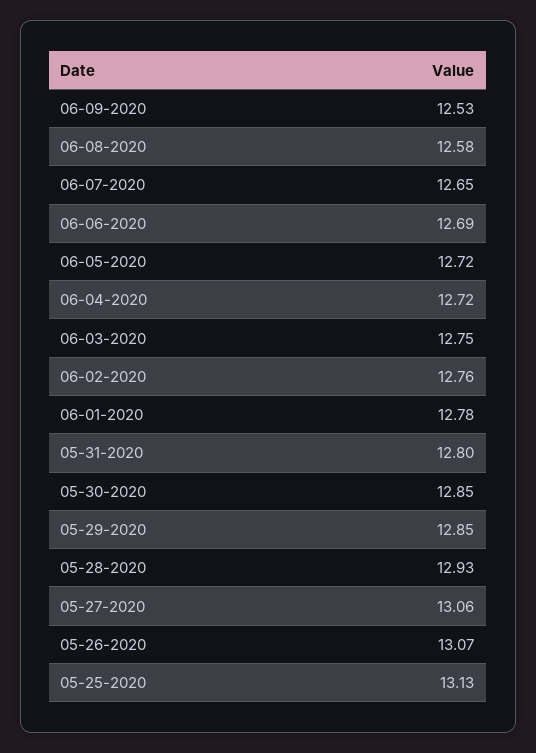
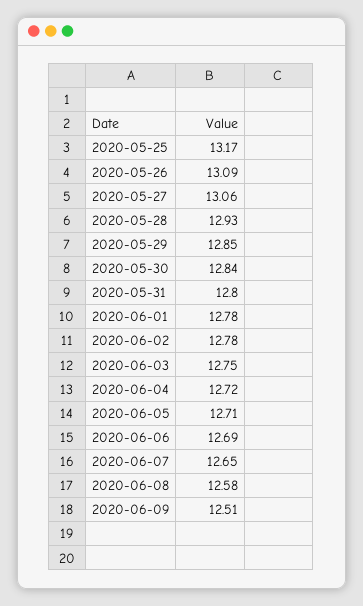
  {
-   "06-09-2020": 12.53,
+   "06-09-2020": 12.51,
    "06-08-2020": 12.58,
    "06-07-2020": 12.65,
    "06-06-2020": 12.69,
-   "06-05-2020": 12.72,
+   "06-05-2020": 12.71,
    "06-04-2020": 12.72,
    "06-03-2020": 12.75,
-   "06-02-2020": 12.76,
+   "06-02-2020": 12.78,
    "06-01-2020": 12.78,
    "05-31-2020": 12.8,
-   "05-30-2020": 12.85,
+   "05-30-2020": 12.84,
    "05-29-2020": 12.85,
    "05-28-2020": 12.93,
    "05-27-2020": 13.06,
-   "05-26-2020": 13.07,
+   "05-26-2020": 13.09,
-   "05-25-2020": 13.13
+   "05-25-2020": 13.17
  }

